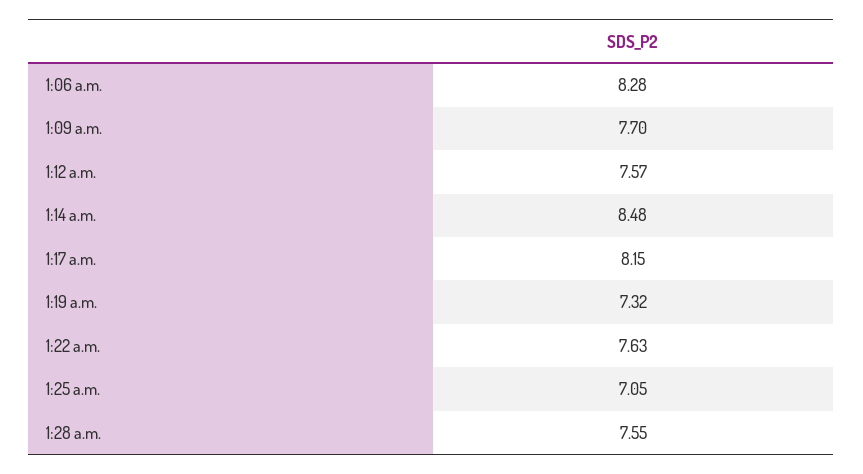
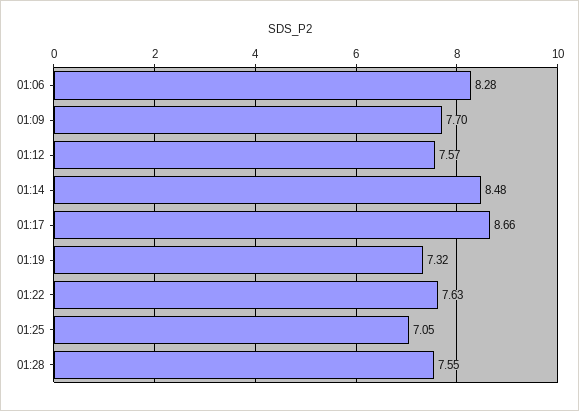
  {
    "1:06 a.m.": 8.28,
    "1:09 a.m.": 7.7,
    "1:12 a.m.": 7.57,
    "1:14 a.m.": 8.48,
-   "1:17 a.m.": 8.15,
+   "1:17 a.m.": 8.66,
    "1:19 a.m.": 7.32,
    "1:22 a.m.": 7.63,
    "1:25 a.m.": 7.05,
    "1:28 a.m.": 7.55
  }

